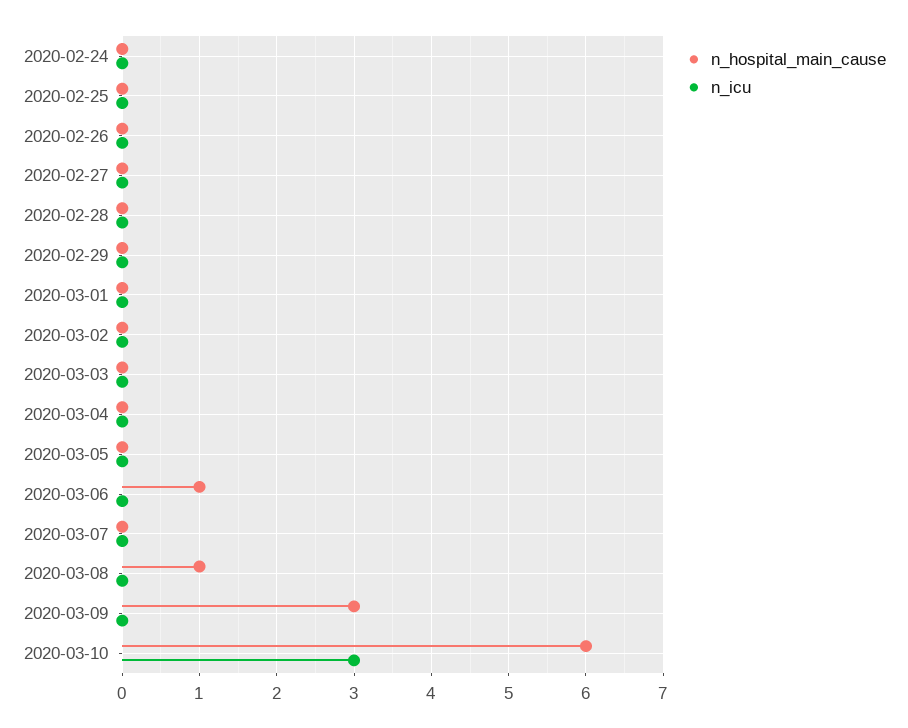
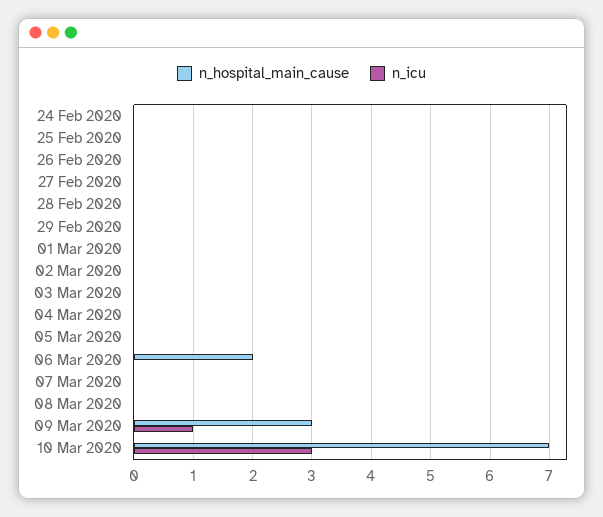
  {
    "n_hospital_main_cause": {
      "2020-02-24": 0,
      "2020-02-25": 0,
      "2020-02-26": 0,
      "2020-02-27": 0,
      "2020-02-28": 0,
      "2020-02-29": 0,
      "2020-03-01": 0,
      "2020-03-02": 0,
      "2020-03-03": 0,
      "2020-03-04": 0,
      "2020-03-05": 0,
-     "2020-03-06": 1,
+     "2020-03-06": 2,
      "2020-03-07": 0,
-     "2020-03-08": 1,
+     "2020-03-08": 0,
      "2020-03-09": 3,
-     "2020-03-10": 6
+     "2020-03-10": 7
    },
    "n_icu": {
      "2020-02-24": 0,
      "2020-02-25": 0,
      "2020-02-26": 0,
      "2020-02-27": 0,
      "2020-02-28": 0,
      "2020-02-29": 0,
      "2020-03-01": 0,
      "2020-03-02": 0,
      "2020-03-03": 0,
      "2020-03-04": 0,
      "2020-03-05": 0,
      "2020-03-06": 0,
      "2020-03-07": 0,
      "2020-03-08": 0,
-     "2020-03-09": 0,
+     "2020-03-09": 1,
      "2020-03-10": 3
    }
  }

